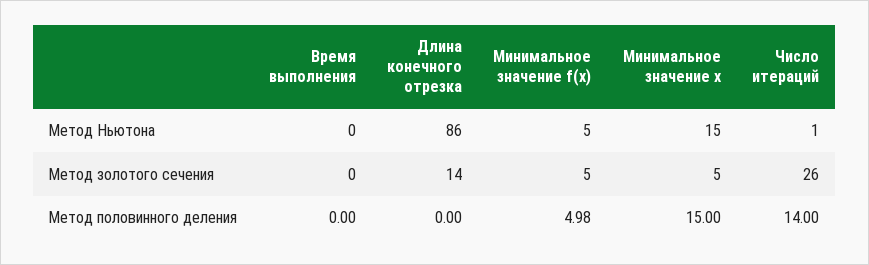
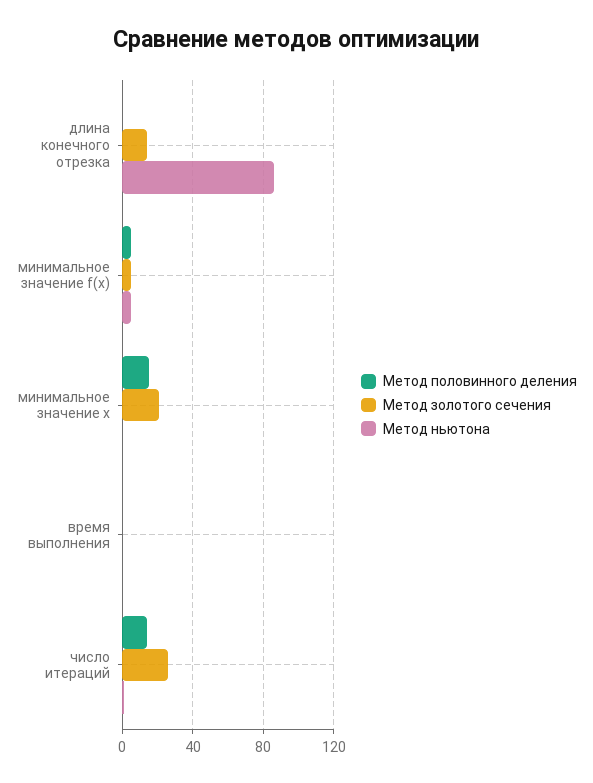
  {
    "Метод Ньютона": {
      "Время выполнения": 0,
      "Длина конечного отрезка": 86,
      "Минимальное значение f(x)": 5,
-     "Минимальное значение x": 15,
+     "Минимальное значение x": 0,
      "Число итераций": 1
    },
    "Метод золотого сечения": {
      "Время выполнения": 0,
      "Длина конечного отрезка": 14,
      "Минимальное значение f(x)": 5,
-     "Минимальное значение x": 5,
+     "Минимальное значение x": 20,
      "Число итераций": 26
    },
    "Метод половинного деления": {
      "Время выполнения": 0,
      "Длина конечного отрезка": 0,
      "Минимальное значение f(x)": 4.98,
      "Минимальное значение x": 15,
      "Число итераций": 14
    }
  }

